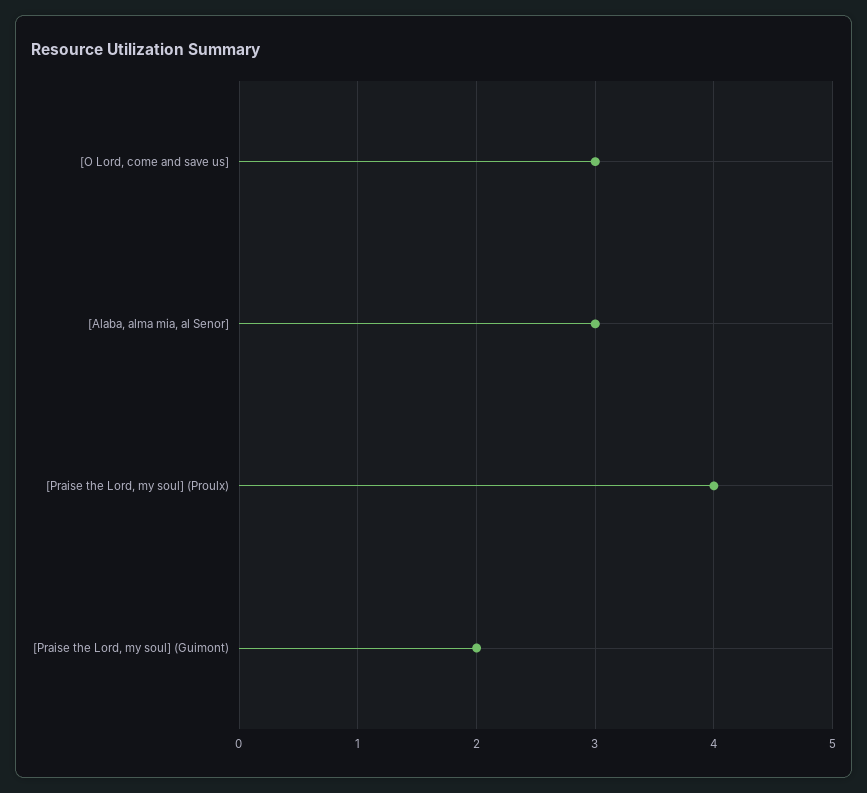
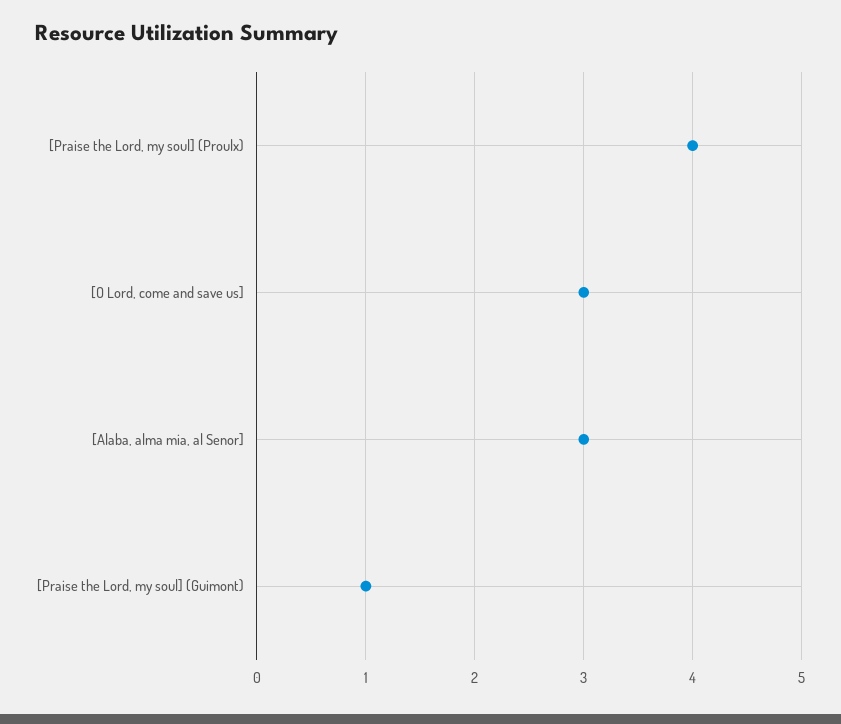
  {
    "[O Lord, come and save us]": 3,
    "[Alaba, alma mia, al Senor]": 3,
    "[Praise the Lord, my soul] (Proulx)": 4,
-   "[Praise the Lord, my soul] (Guimont)": 2
+   "[Praise the Lord, my soul] (Guimont)": 1
  }

